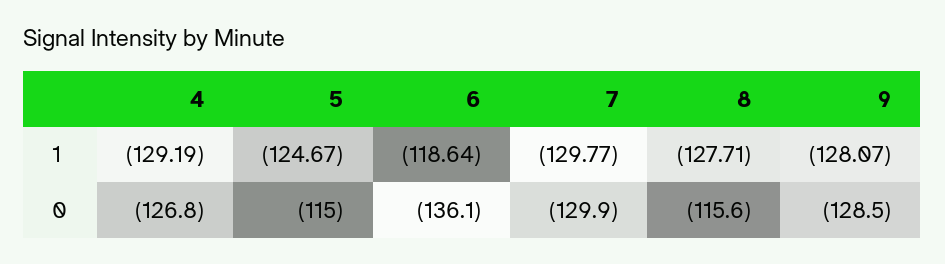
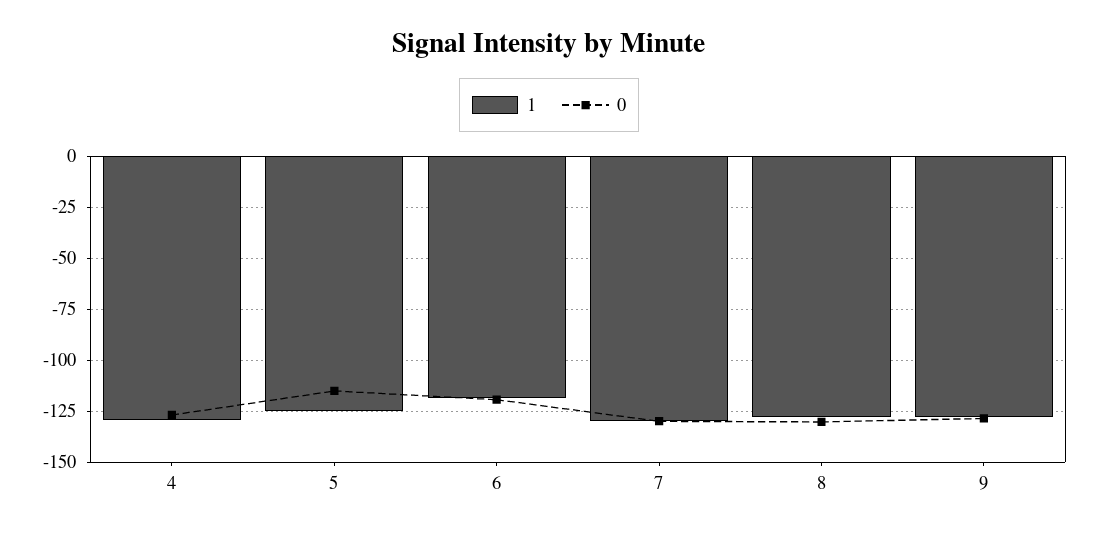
  {
    "1": {
      "4": -129.19,
      "5": -124.67,
      "6": -118.64,
      "7": -129.77,
      "8": -127.71,
      "9": -128.07
    },
    "0": {
      "4": -126.8,
      "5": -115,
-     "6": -136.1,
+     "6": -120,
      "7": -129.9,
-     "8": -115.6,
+     "8": -130,
      "9": -128.5
    }
  }

